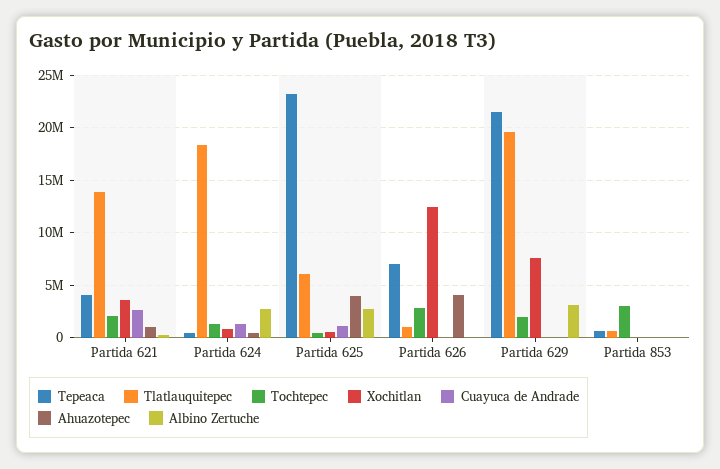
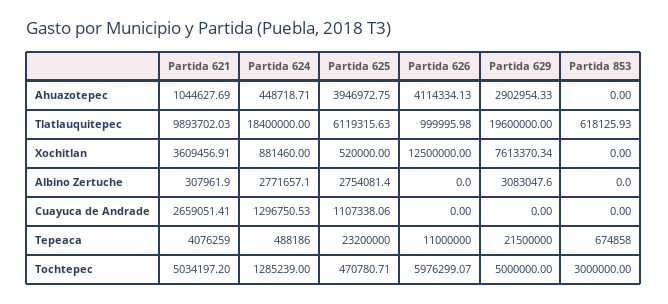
  {
    "Tepeaca": {
      "Partida 621": 4076259,
      "Partida 624": 488186,
      "Partida 625": 23200000,
-     "Partida 626": 7000000,
+     "Partida 626": 11000000,
      "Partida 629": 21500000,
      "Partida 853": 674858
    },
    "Tlatlauquitepec": {
-     "Partida 621": 14000000,
+     "Partida 621": 9893702.03,
      "Partida 624": 18400000,
      "Partida 625": 6119315.63,
      "Partida 626": 999995.98,
      "Partida 629": 19600000,
      "Partida 853": 618125.93
    },
    "Tochtepec": {
-     "Partida 621": 2000000,
+     "Partida 621": 5034197.2,
      "Partida 624": 1285239,
      "Partida 625": 470780.71,
-     "Partida 626": 3000000,
+     "Partida 626": 5976299.07,
-     "Partida 629": 2000000,
+     "Partida 629": 5000000,
      "Partida 853": 3000000
    },
    "Xochitlan": {
      "Partida 621": 3609456.91,
      "Partida 624": 881460,
      "Partida 625": 520000,
      "Partida 626": 12500000,
      "Partida 629": 7613370.34,
      "Partida 853": 0
    },
    "Cuayuca de Andrade": {
      "Partida 621": 2659051.41,
      "Partida 624": 1296750.53,
      "Partida 625": 1107338.06,
      "Partida 626": 0,
      "Partida 629": 0,
      "Partida 853": 0
    },
    "Ahuazotepec": {
      "Partida 621": 1044627.69,
      "Partida 624": 448718.71,
      "Partida 625": 3946972.75,
      "Partida 626": 4114334.13,
-     "Partida 629": 0,
+     "Partida 629": 2902954.33,
      "Partida 853": 0
    },
    "Albino Zertuche": {
      "Partida 621": 307961.9,
      "Partida 624": 2771657.1,
      "Partida 625": 2754081.4,
      "Partida 626": 0,
      "Partida 629": 3083047.6,
      "Partida 853": 0
    }
  }

